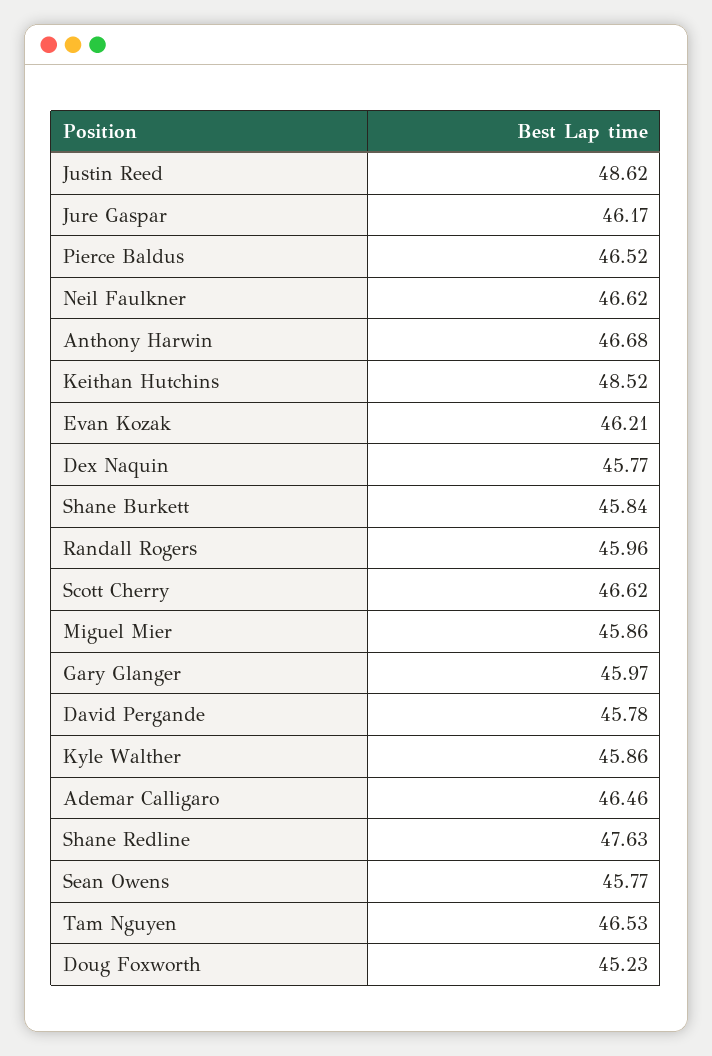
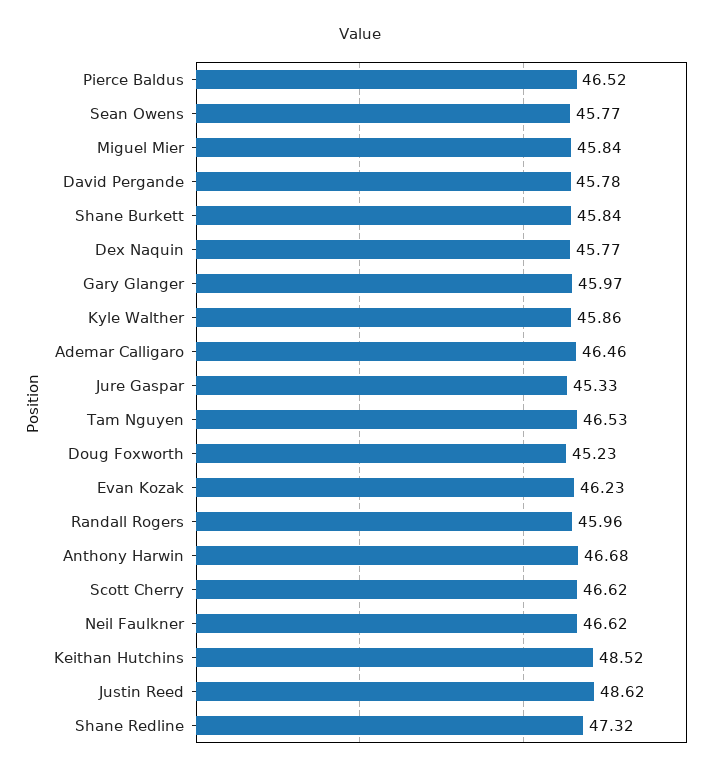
  {
    "Justin Reed": 48.62,
-   "Jure Gaspar": 46.17,
+   "Jure Gaspar": 45.33,
    "Pierce Baldus": 46.52,
    "Neil Faulkner": 46.62,
    "Anthony Harwin": 46.68,
    "Keithan Hutchins": 48.52,
-   "Evan Kozak": 46.21,
+   "Evan Kozak": 46.23,
    "Dex Naquin": 45.77,
    "Shane Burkett": 45.84,
    "Randall Rogers": 45.96,
    "Scott Cherry": 46.62,
-   "Miguel Mier": 45.86,
+   "Miguel Mier": 45.84,
    "Gary Glanger": 45.97,
    "David Pergande": 45.78,
    "Kyle Walther": 45.86,
    "Ademar Calligaro": 46.46,
-   "Shane Redline": 47.63,
+   "Shane Redline": 47.32,
    "Sean Owens": 45.77,
    "Tam Nguyen": 46.53,
    "Doug Foxworth": 45.23
  }

